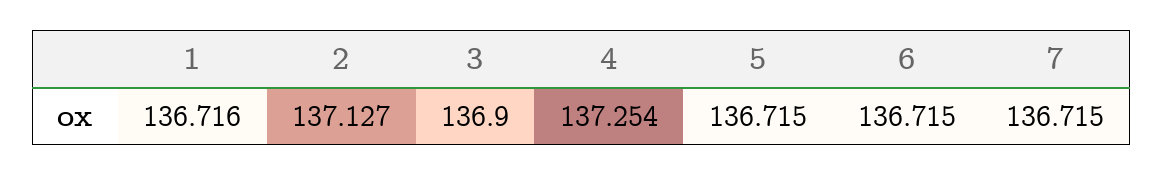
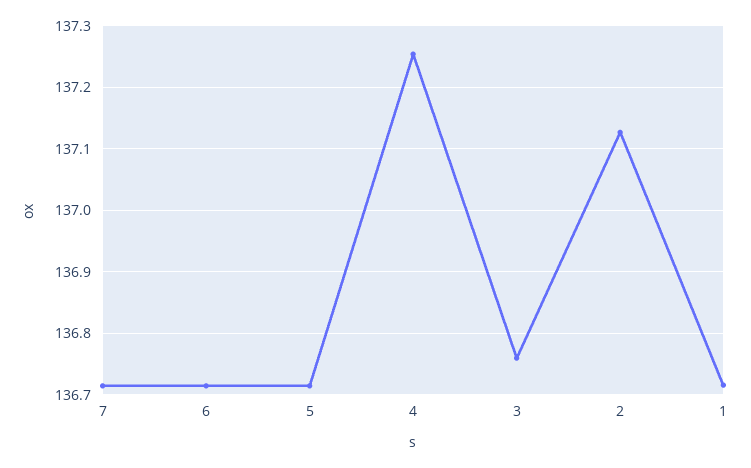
  {
    "1": 136.716,
    "2": 137.127,
-   "3": 136.9,
+   "3": 136.76,
    "4": 137.254,
    "5": 136.715,
    "6": 136.715,
    "7": 136.715
  }

